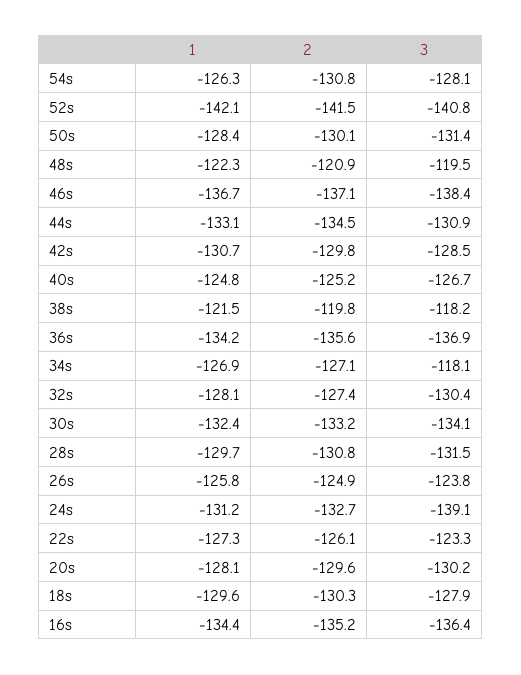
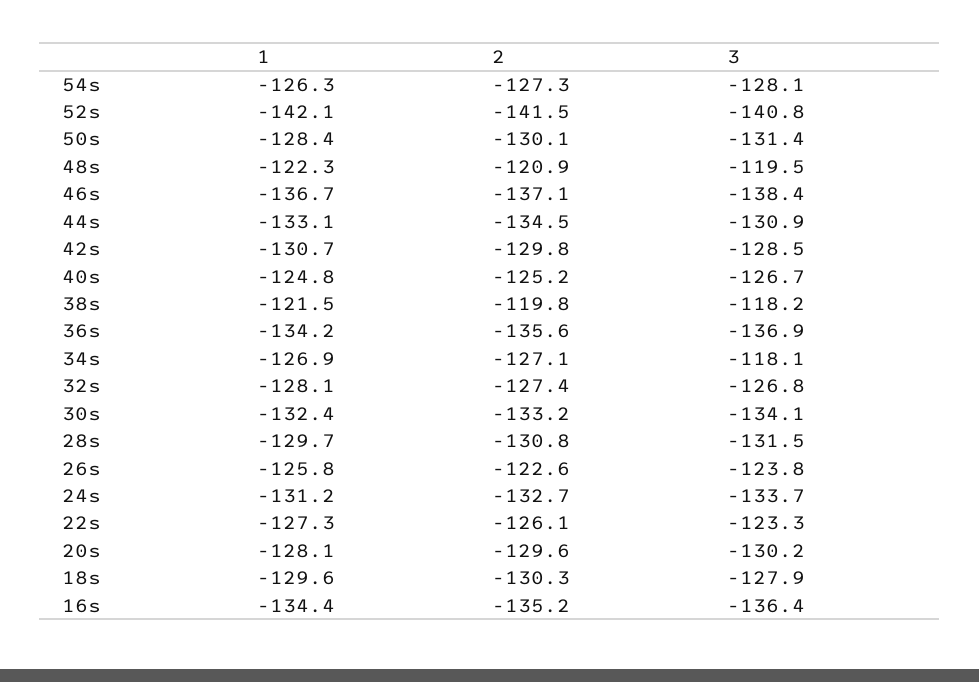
  {
    "1": {
      "54s": -126.3,
      "52s": -142.1,
      "50s": -128.4,
      "48s": -122.3,
      "46s": -136.7,
      "44s": -133.1,
      "42s": -130.7,
      "40s": -124.8,
      "38s": -121.5,
      "36s": -134.2,
      "34s": -126.9,
      "32s": -128.1,
      "30s": -132.4,
      "28s": -129.7,
      "26s": -125.8,
      "24s": -131.2,
      "22s": -127.3,
      "20s": -128.1,
      "18s": -129.6,
      "16s": -134.4
    },
    "2": {
-     "54s": -130.8,
+     "54s": -127.3,
      "52s": -141.5,
      "50s": -130.1,
      "48s": -120.9,
      "46s": -137.1,
      "44s": -134.5,
      "42s": -129.8,
      "40s": -125.2,
      "38s": -119.8,
      "36s": -135.6,
      "34s": -127.1,
      "32s": -127.4,
      "30s": -133.2,
      "28s": -130.8,
-     "26s": -124.9,
+     "26s": -122.6,
      "24s": -132.7,
      "22s": -126.1,
      "20s": -129.6,
      "18s": -130.3,
      "16s": -135.2
    },
    "3": {
      "54s": -128.1,
      "52s": -140.8,
      "50s": -131.4,
      "48s": -119.5,
      "46s": -138.4,
      "44s": -130.9,
      "42s": -128.5,
      "40s": -126.7,
      "38s": -118.2,
      "36s": -136.9,
      "34s": -118.1,
-     "32s": -130.4,
+     "32s": -126.8,
      "30s": -134.1,
      "28s": -131.5,
      "26s": -123.8,
-     "24s": -139.1,
+     "24s": -133.7,
      "22s": -123.3,
      "20s": -130.2,
      "18s": -127.9,
      "16s": -136.4
    }
  }

